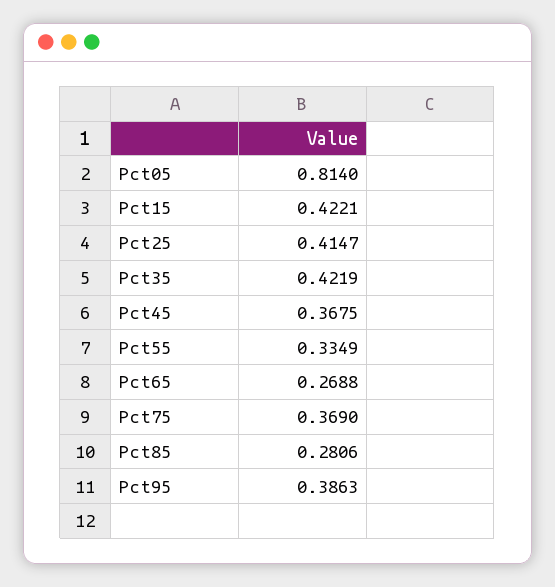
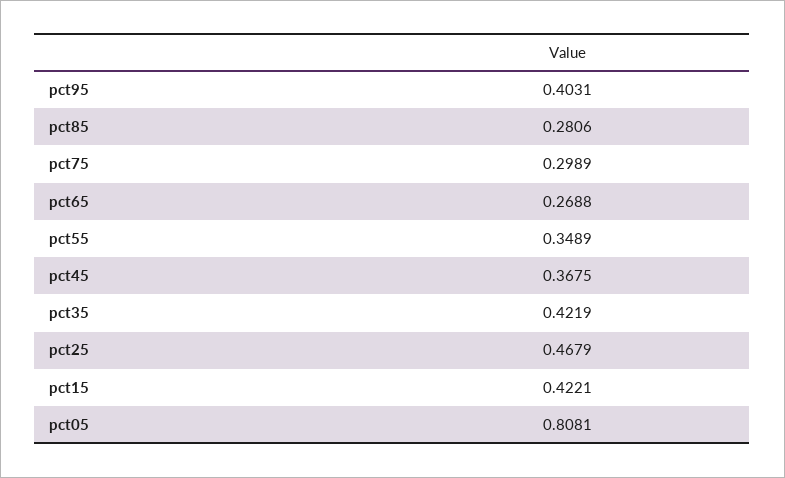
  {
-   "Pct05": 0.814,
+   "Pct05": 0.8081,
    "Pct15": 0.4221,
-   "Pct25": 0.4147,
+   "Pct25": 0.4679,
    "Pct35": 0.4219,
    "Pct45": 0.3675,
-   "Pct55": 0.3349,
+   "Pct55": 0.3489,
    "Pct65": 0.2688,
-   "Pct75": 0.369,
+   "Pct75": 0.2989,
    "Pct85": 0.2806,
-   "Pct95": 0.3863
+   "Pct95": 0.4031
  }

